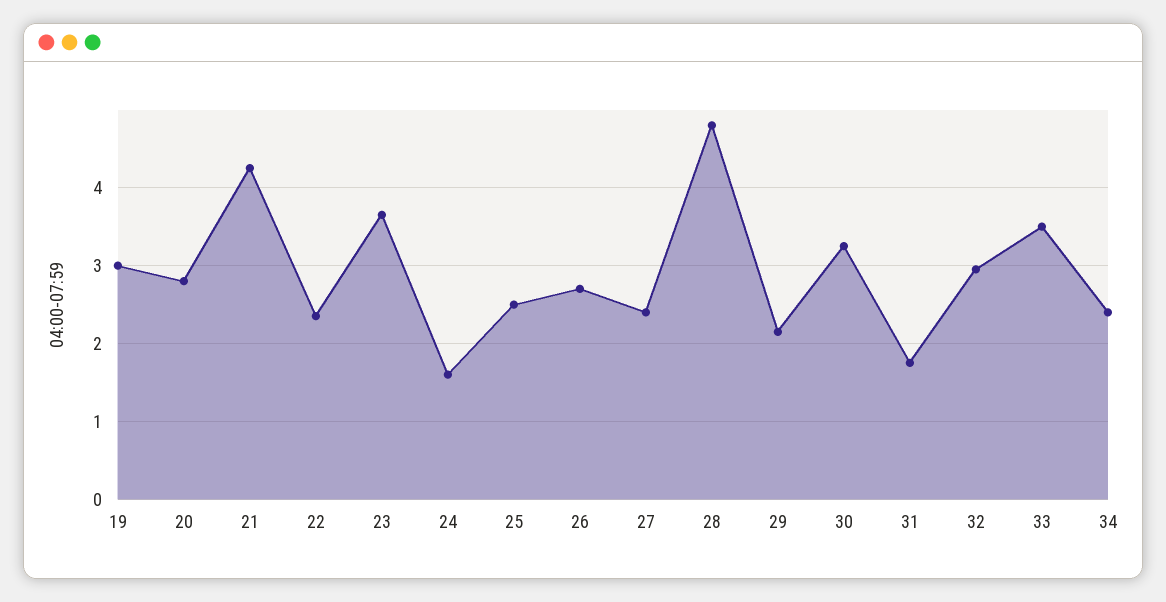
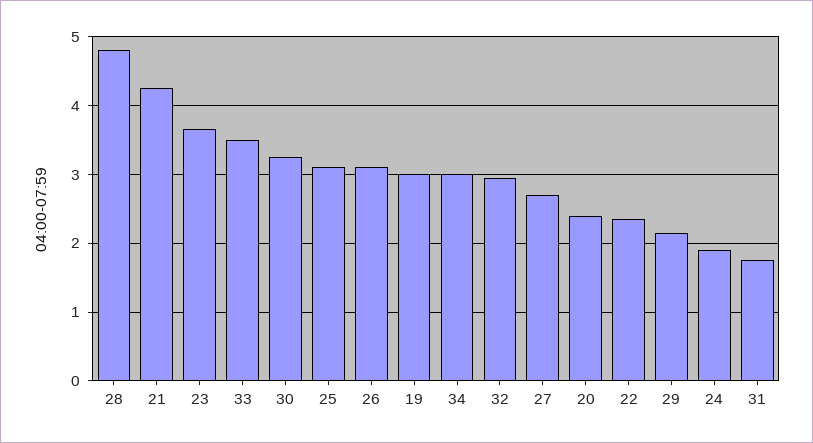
  {
    "19": 3,
-   "20": 2.8,
+   "20": 2.4,
    "21": 4.3,
    "22": 2.4,
    "23": 3.7,
-   "24": 1.6,
+   "24": 1.9,
-   "25": 2.5,
+   "25": 3.1,
-   "26": 2.7,
+   "26": 3.1,
-   "27": 2.4,
+   "27": 2.7,
    "28": 4.8,
    "29": 2.2,
    "30": 3.3,
    "31": 1.8,
    "32": 3,
    "33": 3.5,
-   "34": 2.4
+   "34": 3
  }

